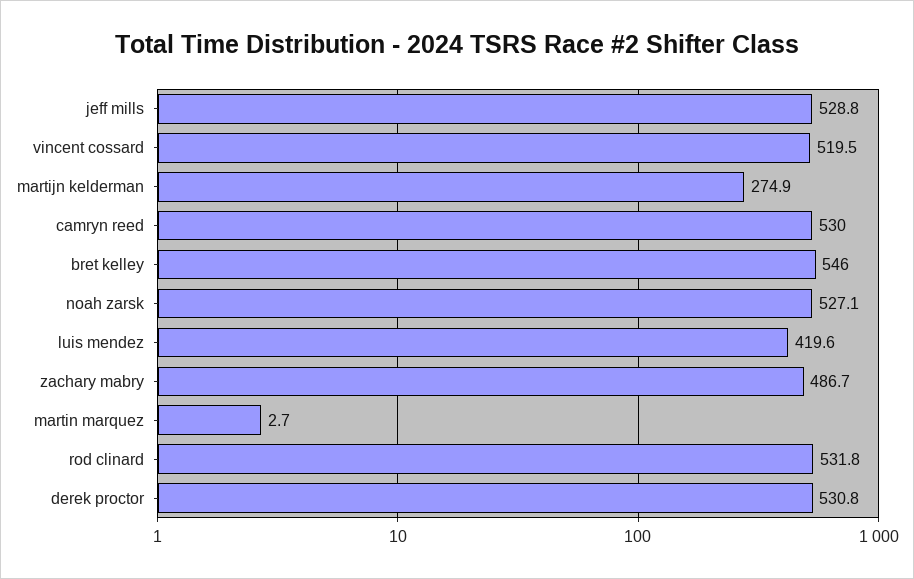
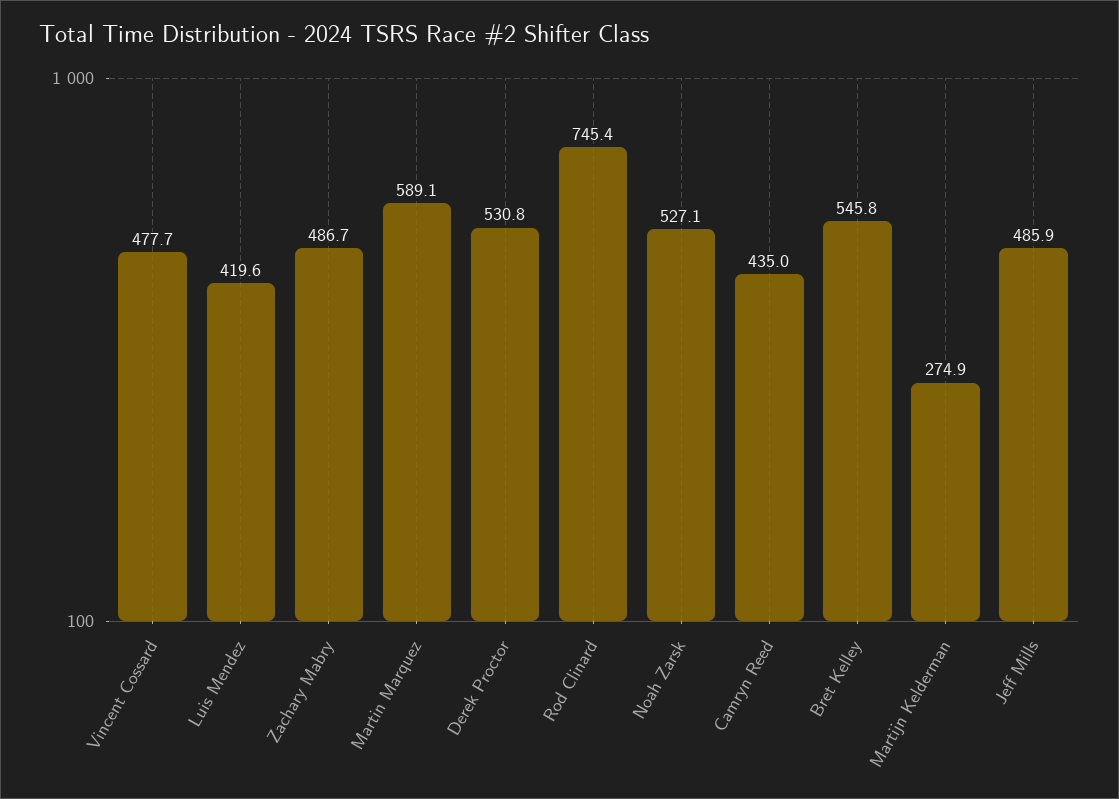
  {
-   "jeff mills": 528.8,
+   "jeff mills": 485.9,
-   "vincent cossard": 519.5,
+   "vincent cossard": 477.7,
    "martijn kelderman": 274.9,
-   "camryn reed": 530,
+   "camryn reed": 435,
-   "bret kelley": 546,
+   "bret kelley": 545.8,
    "noah zarsk": 527.1,
    "luis mendez": 419.6,
    "zachary mabry": 486.7,
-   "martin marquez": 2.7,
+   "martin marquez": 589.1,
-   "rod clinard": 531.8,
+   "rod clinard": 745.4,
    "derek proctor": 530.8
  }

